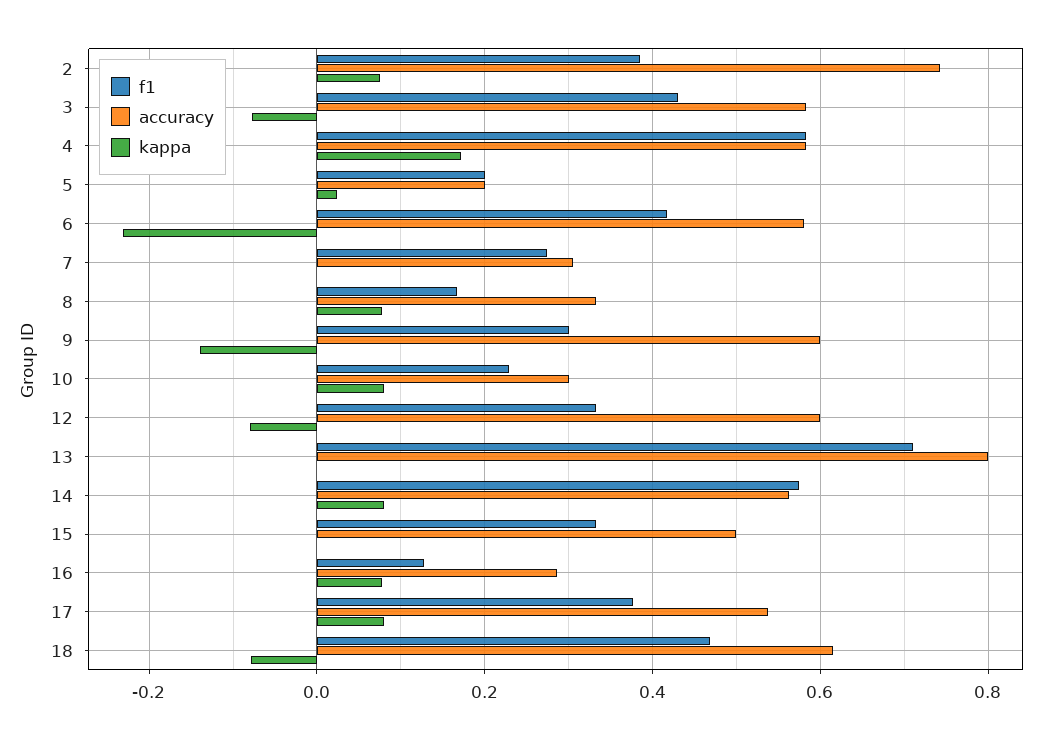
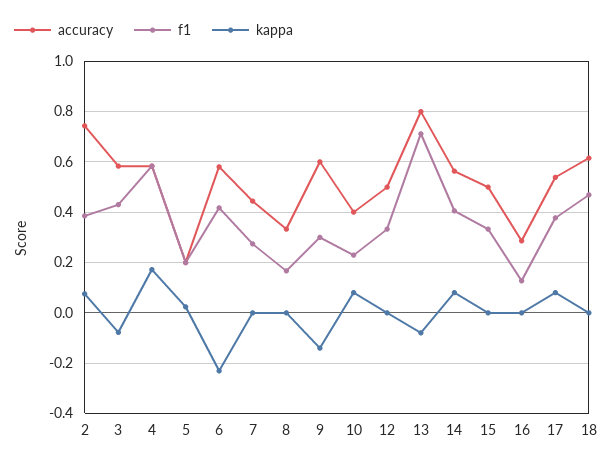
  {
    "f1": {
      "2": 0.38,
      "3": 0.44,
      "4": 0.58,
      "5": 0.2,
      "6": 0.42,
      "7": 0.28,
      "8": 0.16,
      "9": 0.3,
      "10": 0.22,
      "12": 0.34,
      "13": 0.72,
-     "14": 0.58,
+     "14": 0.4,
      "15": 0.34,
      "16": 0.12,
      "17": 0.38,
      "18": 0.46
    },
    "accuracy": {
      "2": 0.74,
      "3": 0.58,
      "4": 0.58,
      "5": 0.2,
      "6": 0.58,
-     "7": 0.3,
+     "7": 0.45,
      "8": 0.34,
      "9": 0.6,
-     "10": 0.3,
+     "10": 0.4,
-     "12": 0.6,
+     "12": 0.5,
      "13": 0.8,
      "14": 0.56,
      "15": 0.5,
      "16": 0.28,
      "17": 0.54,
      "18": 0.62
    },
    "kappa": {
      "2": 0.08,
      "3": -0.08,
      "4": 0.18,
      "5": 0.02,
      "6": -0.24,
      "7": 0,
-     "8": 0.08,
+     "8": 0,
      "9": -0.14,
      "10": 0.08,
-     "12": -0.08,
+     "12": 0,
-     "13": 0,
+     "13": -0.075,
      "14": 0.08,
      "15": 0,
-     "16": 0.08,
+     "16": 0,
      "17": 0.08,
-     "18": -0.08
+     "18": 0
    }
  }

